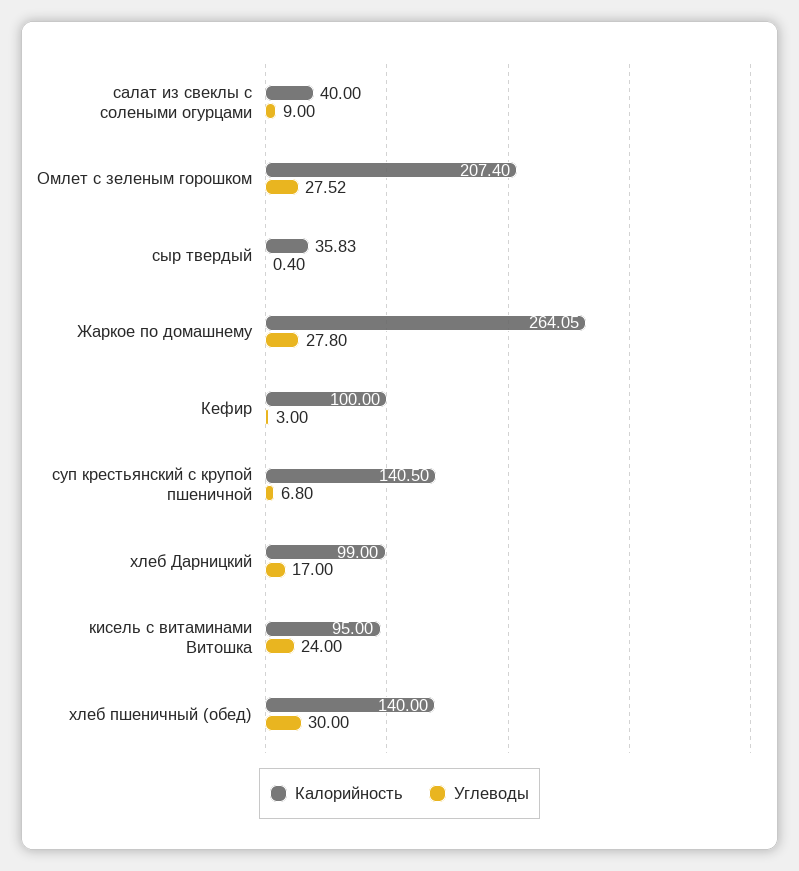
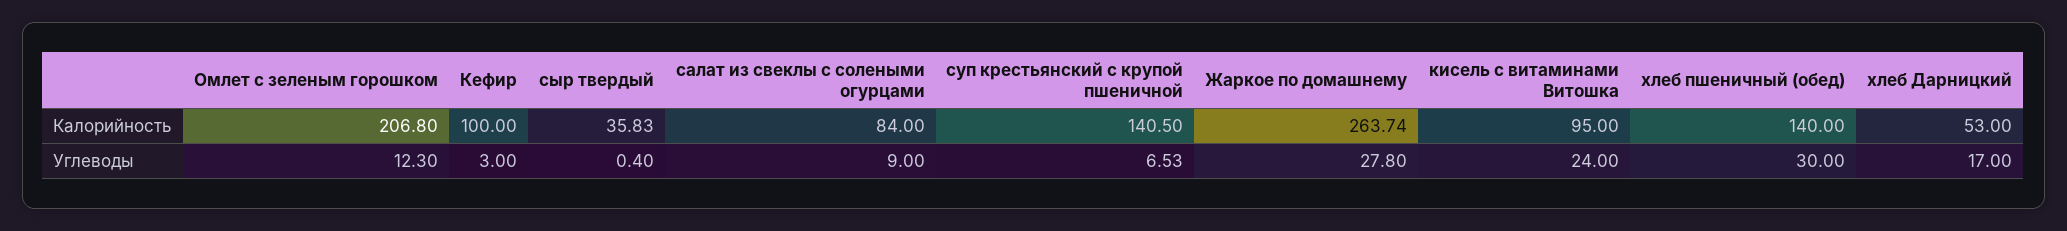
  {
    "Калорийность": {
-     "салат из свеклы с солеными огурцами": 40,
+     "салат из свеклы с солеными огурцами": 84,
-     "Омлет с зеленым горошком": 207.4,
+     "Омлет с зеленым горошком": 206.8,
      "сыр твердый": 35.83,
-     "Жаркое по домашнему": 264.05,
+     "Жаркое по домашнему": 263.74,
      "Кефир": 100,
      "суп крестьянский с крупой пшеничной": 140.5,
-     "хлеб Дарницкий": 99,
+     "хлеб Дарницкий": 53,
      "кисель с витаминами Витошка": 95,
      "хлеб пшеничный (обед)": 140
    },
    "Углеводы": {
      "салат из свеклы с солеными огурцами": 9,
-     "Омлет с зеленым горошком": 27.52,
+     "Омлет с зеленым горошком": 12.3,
      "сыр твердый": 0.4,
      "Жаркое по домашнему": 27.8,
      "Кефир": 3,
-     "суп крестьянский с крупой пшеничной": 6.8,
+     "суп крестьянский с крупой пшеничной": 6.53,
      "хлеб Дарницкий": 17,
      "кисель с витаминами Витошка": 24,
      "хлеб пшеничный (обед)": 30
    }
  }

